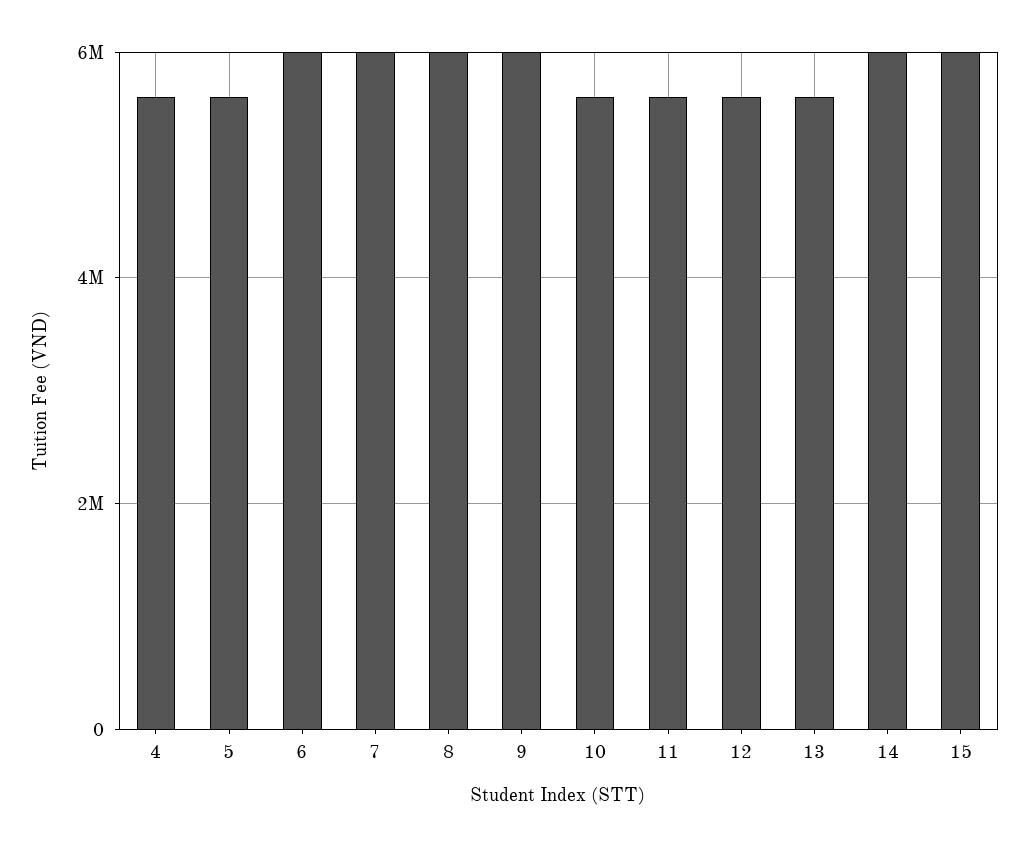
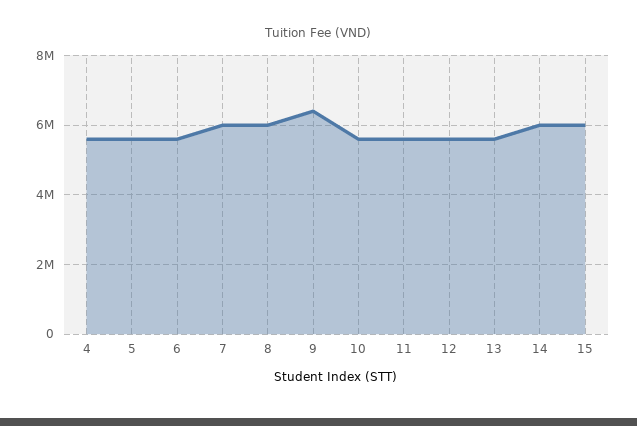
  {
    "4": 5600000,
    "5": 5600000,
-   "6": 6000000,
+   "6": 5600000,
    "7": 6000000,
    "8": 6000000,
-   "9": 6000000,
+   "9": 6400000,
    "10": 5600000,
    "11": 5600000,
    "12": 5600000,
    "13": 5600000,
    "14": 6000000,
    "15": 6000000
  }

